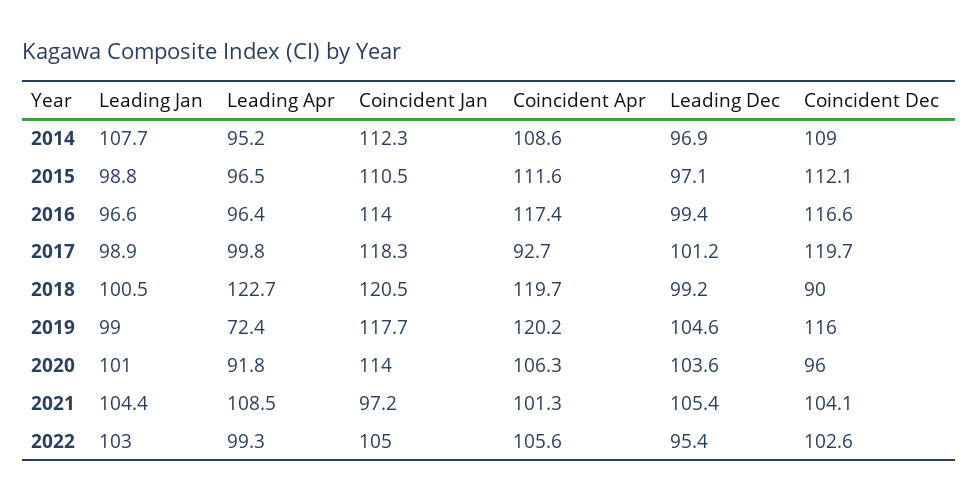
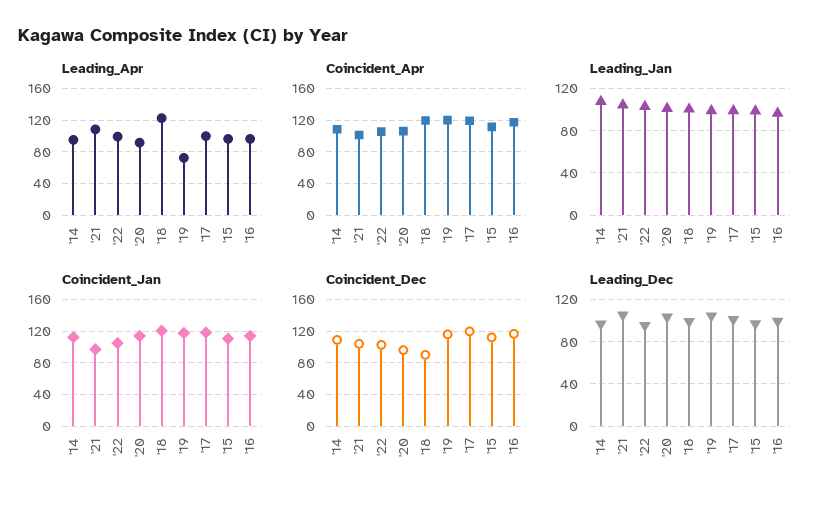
  {
    "Leading Jan": {
      "2014": 107.7,
      "2015": 98.8,
      "2016": 96.6,
      "2017": 98.9,
      "2018": 100.5,
      "2019": 99,
      "2020": 101,
      "2021": 104.4,
      "2022": 103
    },
    "Leading Apr": {
      "2014": 95.2,
      "2015": 96.5,
      "2016": 96.4,
      "2017": 99.8,
      "2018": 122.7,
      "2019": 72.4,
      "2020": 91.8,
      "2021": 108.5,
      "2022": 99.3
    },
    "Coincident Jan": {
      "2014": 112.3,
      "2015": 110.5,
      "2016": 114,
      "2017": 118.3,
      "2018": 120.5,
      "2019": 117.7,
      "2020": 114,
      "2021": 97.2,
      "2022": 105
    },
    "Coincident Apr": {
      "2014": 108.6,
      "2015": 111.6,
      "2016": 117.4,
-     "2017": 92.7,
+     "2017": 120,
      "2018": 119.7,
      "2019": 120.2,
      "2020": 106.3,
      "2021": 101.3,
      "2022": 105.6
    },
    "Leading Dec": {
      "2014": 96.9,
      "2015": 97.1,
      "2016": 99.4,
      "2017": 101.2,
      "2018": 99.2,
      "2019": 104.6,
      "2020": 103.6,
      "2021": 105.4,
      "2022": 95.4
    },
    "Coincident Dec": {
      "2014": 109,
      "2015": 112.1,
      "2016": 116.6,
      "2017": 119.7,
      "2018": 90,
      "2019": 116,
      "2020": 96,
      "2021": 104.1,
      "2022": 102.6
    }
  }

